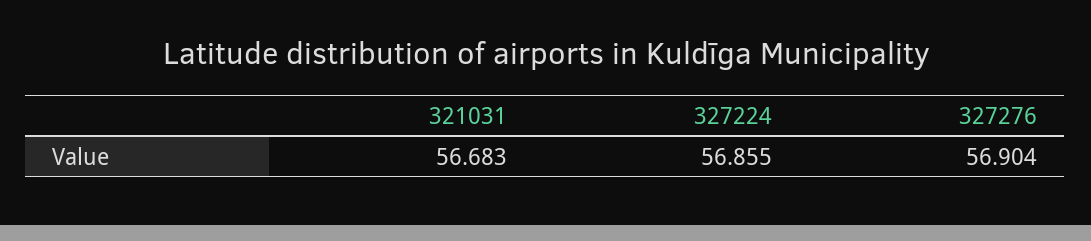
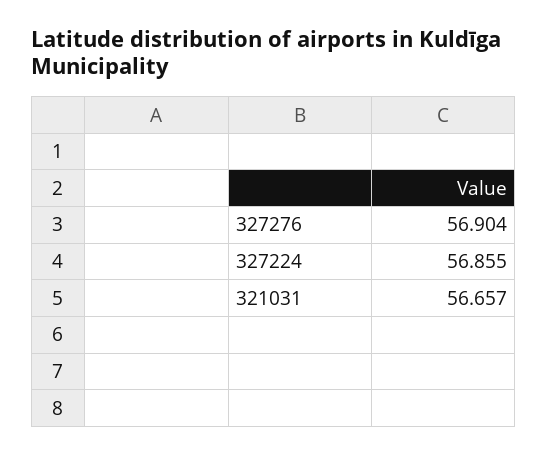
  {
-   "321031": 56.683,
+   "321031": 56.657,
    "327224": 56.855,
    "327276": 56.904
  }

